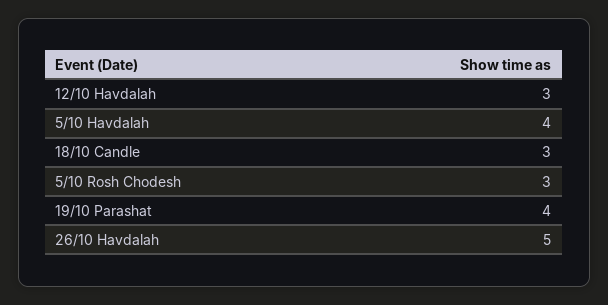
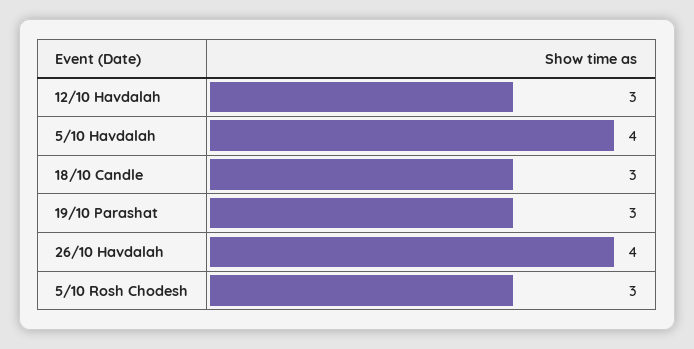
  {
    "12/10 Havdalah": 3,
    "5/10 Havdalah": 4,
    "18/10 Candle": 3,
    "5/10 Rosh Chodesh": 3,
-   "19/10 Parashat": 4,
+   "19/10 Parashat": 3,
-   "26/10 Havdalah": 5
+   "26/10 Havdalah": 4
  }

